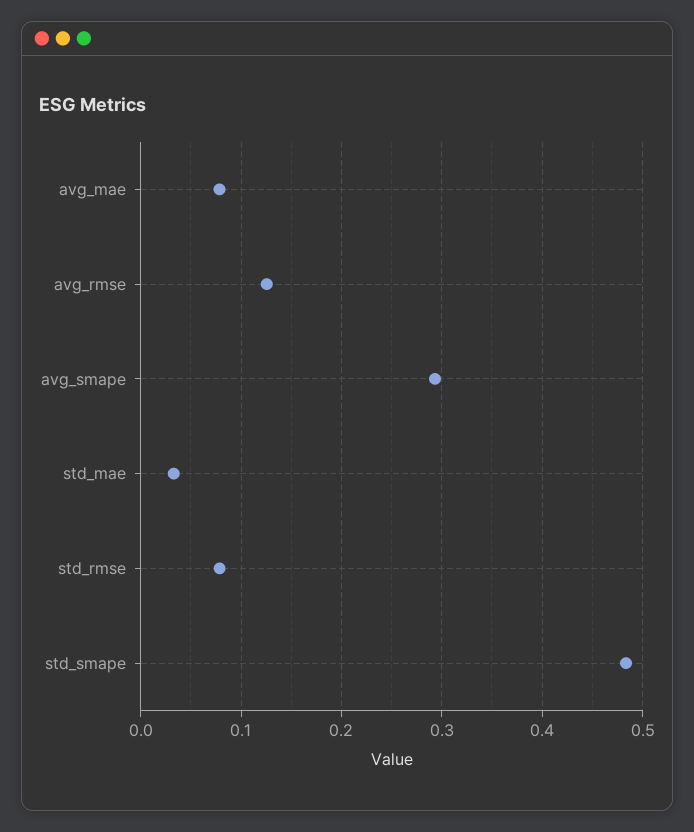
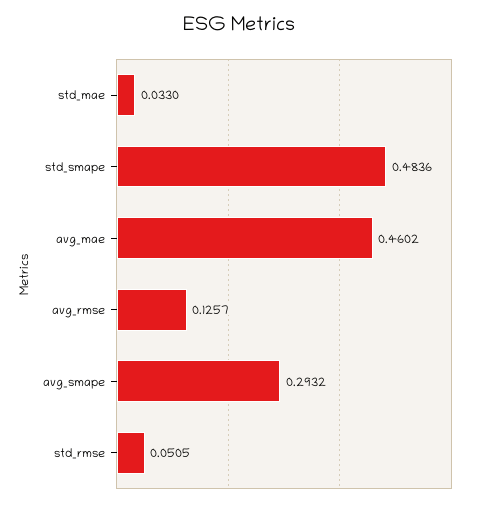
  {
-   "avg_mae": 0.08,
+   "avg_mae": 0.4602,
    "avg_rmse": 0.1257,
    "avg_smape": 0.2932,
    "std_mae": 0.033,
-   "std_rmse": 0.08,
+   "std_rmse": 0.0505,
    "std_smape": 0.4836
  }

